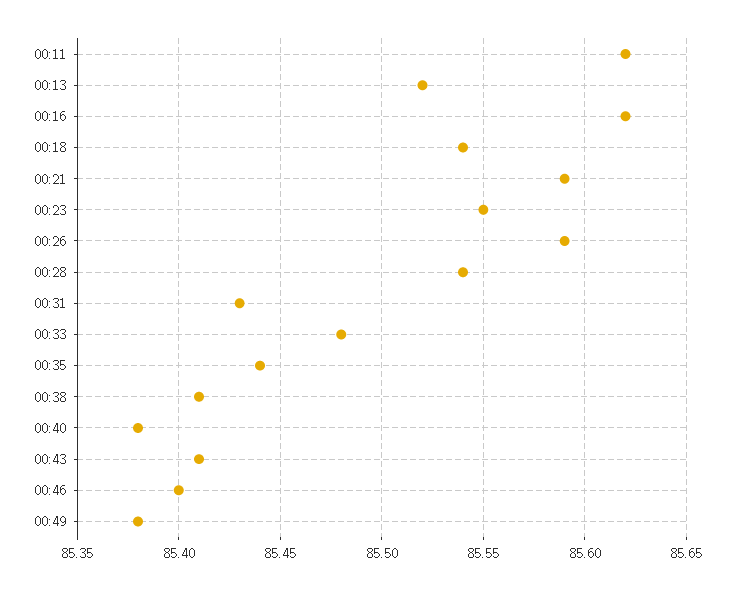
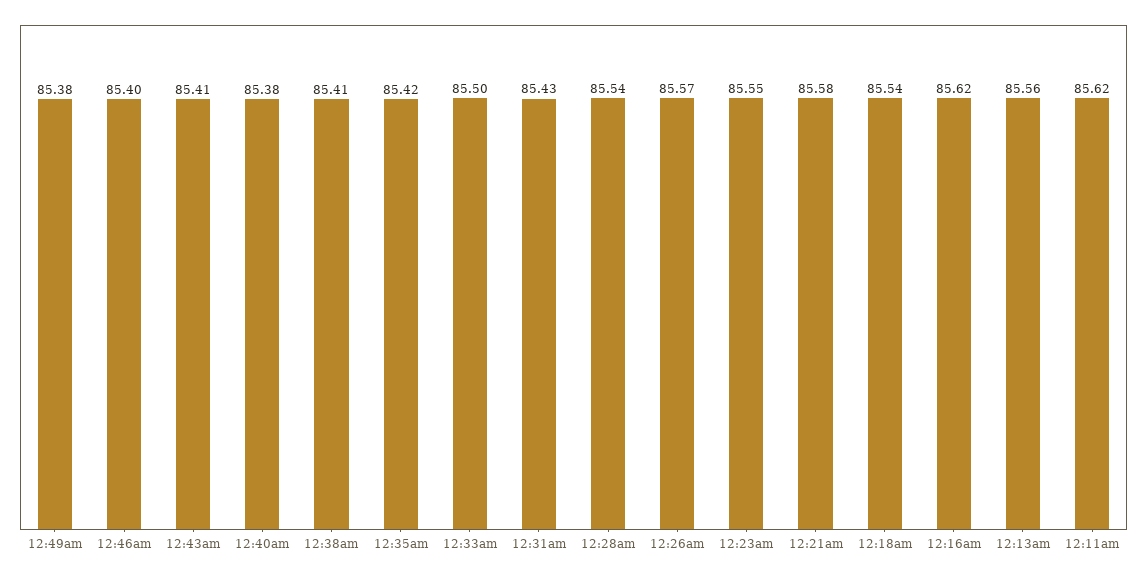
  {
    "00:11": 85.62,
-   "00:13": 85.52,
+   "00:13": 85.56,
    "00:16": 85.62,
    "00:18": 85.54,
-   "00:21": 85.59,
+   "00:21": 85.58,
    "00:23": 85.55,
-   "00:26": 85.59,
+   "00:26": 85.57,
    "00:28": 85.54,
    "00:31": 85.43,
-   "00:33": 85.48,
+   "00:33": 85.5,
-   "00:35": 85.44,
+   "00:35": 85.42,
    "00:38": 85.41,
    "00:40": 85.38,
    "00:43": 85.41,
    "00:46": 85.4,
    "00:49": 85.38
  }

